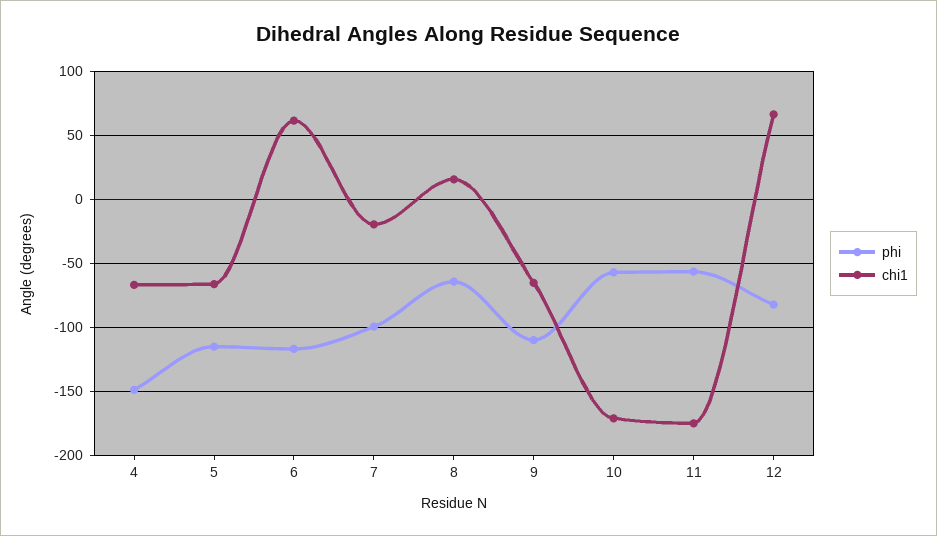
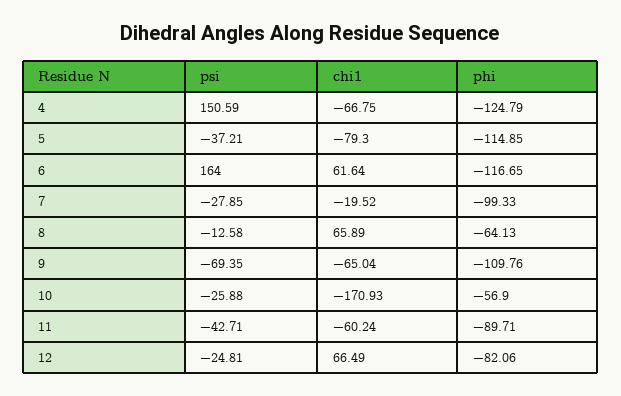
  {
    "phi": {
-     "4": -150,
+     "4": -124.79,
      "5": -114.85,
      "6": -116.65,
      "7": -99.33,
      "8": -64.13,
      "9": -109.76,
      "10": -56.9,
-     "11": -55,
+     "11": -89.71,
      "12": -82.06
    },
    "chi1": {
      "4": -66.75,
-     "5": -65,
+     "5": -79.3,
      "6": 61.64,
      "7": -19.52,
-     "8": 15,
+     "8": 65.89,
      "9": -65.04,
      "10": -170.93,
-     "11": -175,
+     "11": -60.24,
      "12": 66.49
-   }
+   },
+   "psi": {
+     "4": 150.59,
+     "5": -37.21,
+     "6": 164,
+     "7": -27.85,
+     "8": -12.58,
+     "9": -69.35,
+     "10": -25.88,
+     "11": -42.71,
+     "12": -24.81
+   }
  }

